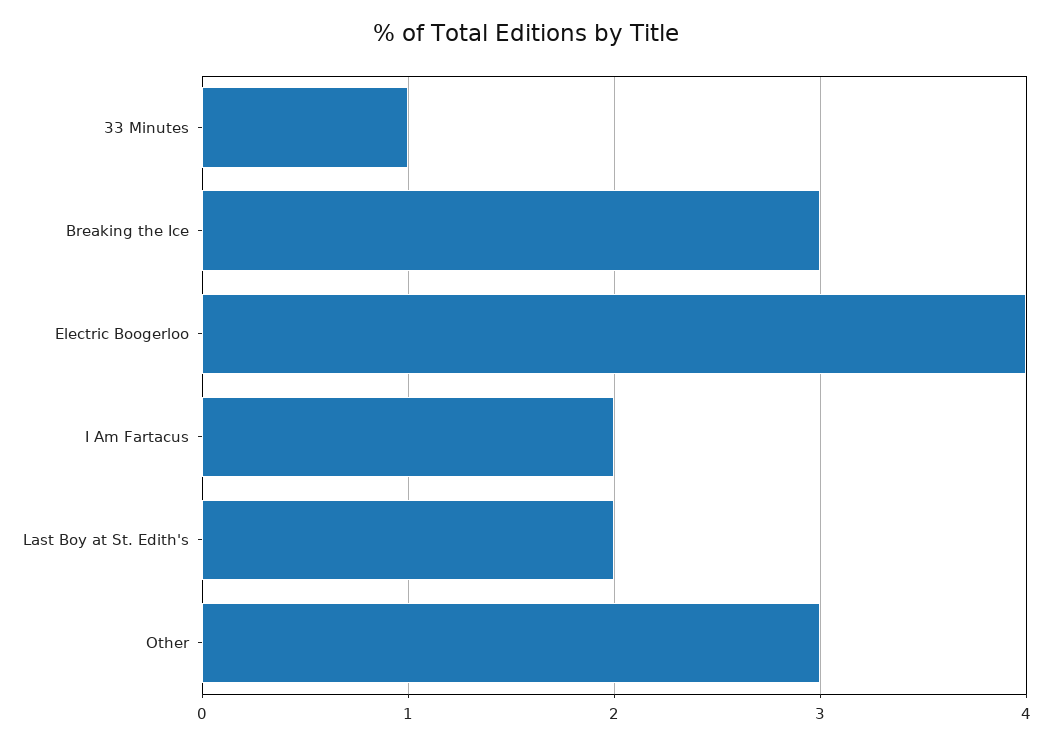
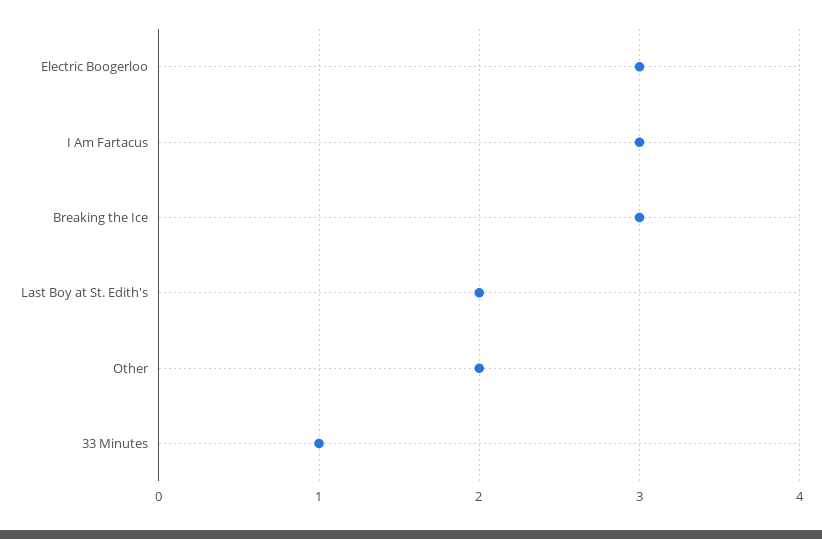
  {
    "33 Minutes": 1,
    "Breaking the Ice": 3,
-   "Electric Boogerloo": 4,
+   "Electric Boogerloo": 3,
-   "I Am Fartacus": 2,
+   "I Am Fartacus": 3,
    "Last Boy at St. Edith's": 2,
-   "Other": 3
+   "Other": 2
  }

